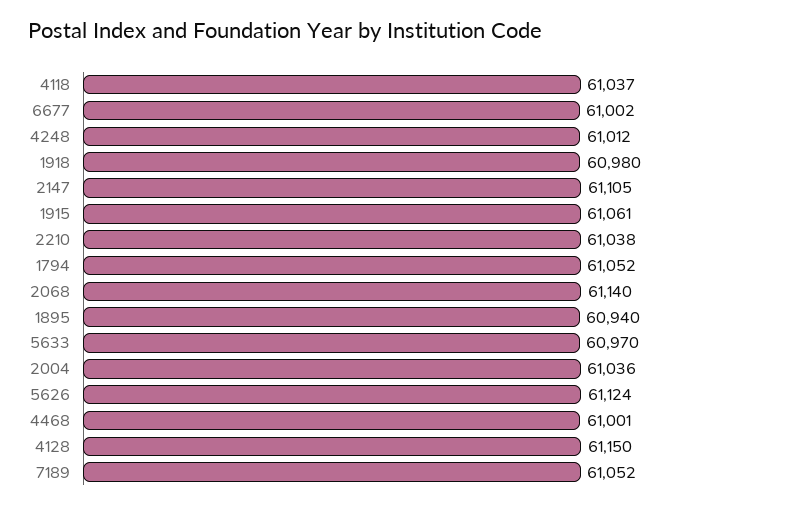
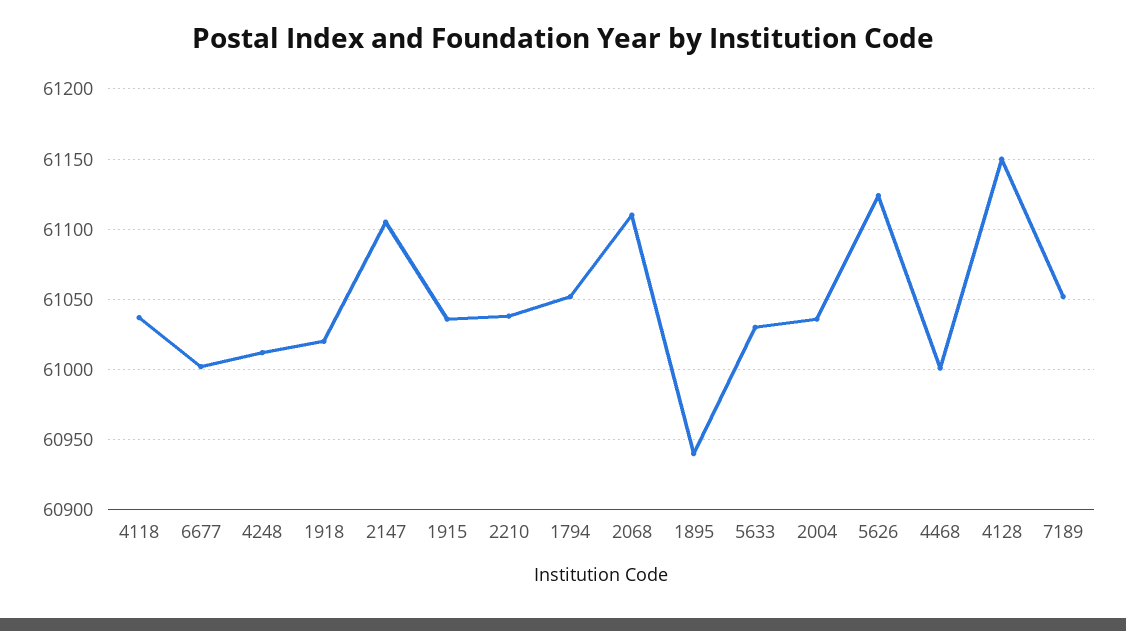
  {
    "4118": 61037,
    "6677": 61002,
    "4248": 61012,
-   "1918": 60980,
+   "1918": 61020,
    "2147": 61105,
-   "1915": 61061,
+   "1915": 61035,
    "2210": 61038,
    "1794": 61052,
-   "2068": 61140,
+   "2068": 61110,
    "1895": 60940,
-   "5633": 60970,
+   "5633": 61030,
    "2004": 61036,
    "5626": 61124,
    "4468": 61001,
    "4128": 61150,
    "7189": 61052
  }

